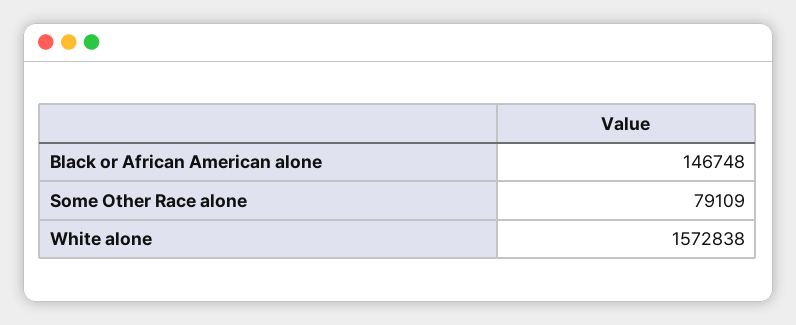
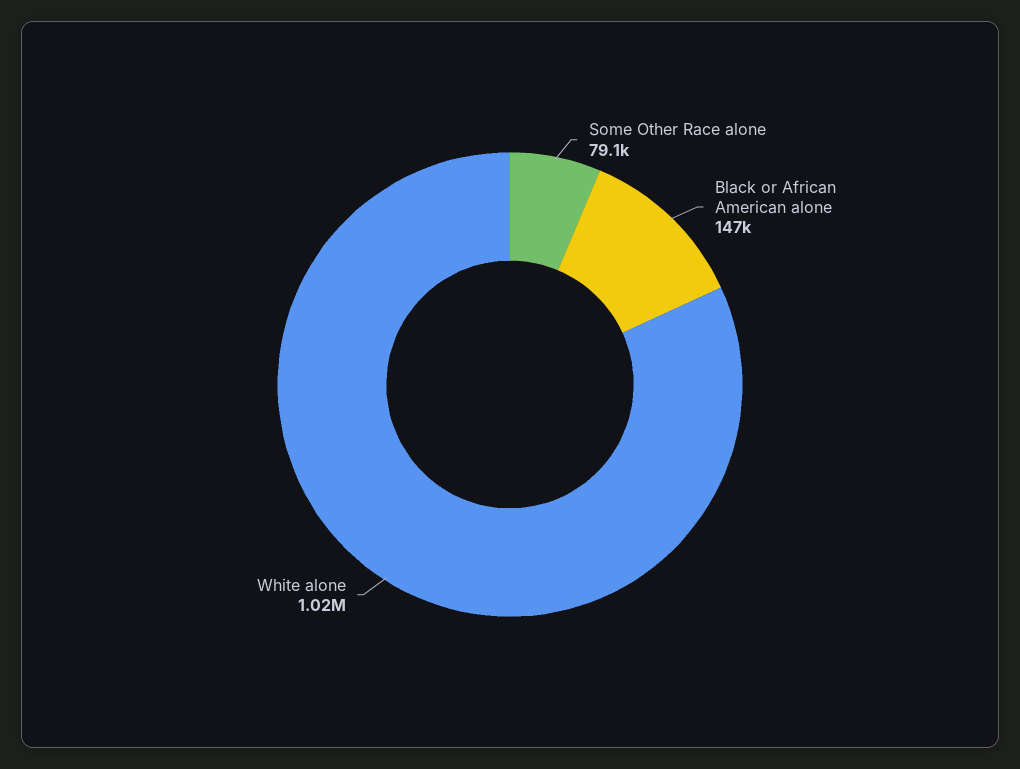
  {
    "Black or African American alone": 146748,
    "Some Other Race alone": 79109,
-   "White alone": 1572838
+   "White alone": 1020000
  }

